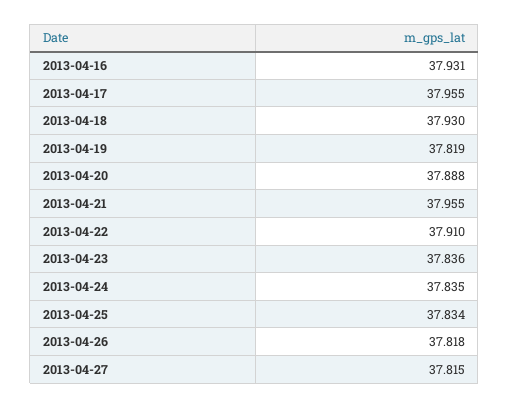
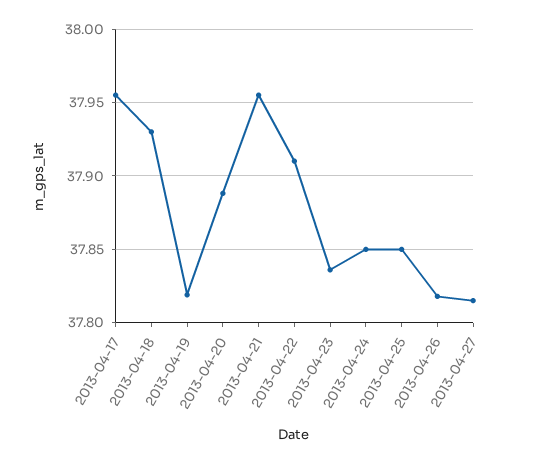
  {
-   "2013-04-16": 37.931,
    "2013-04-17": 37.955,
    "2013-04-18": 37.93,
    "2013-04-19": 37.819,
    "2013-04-20": 37.888,
    "2013-04-21": 37.955,
    "2013-04-22": 37.91,
    "2013-04-23": 37.836,
-   "2013-04-24": 37.835,
+   "2013-04-24": 37.85,
-   "2013-04-25": 37.834,
+   "2013-04-25": 37.85,
    "2013-04-26": 37.818,
    "2013-04-27": 37.815
  }

